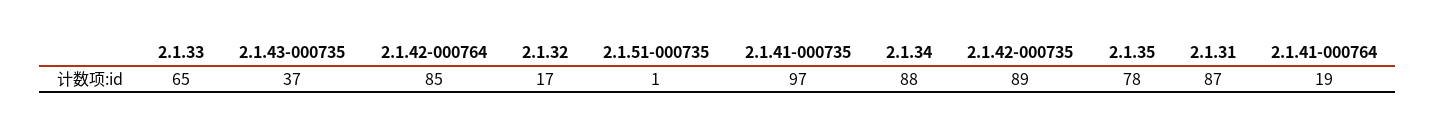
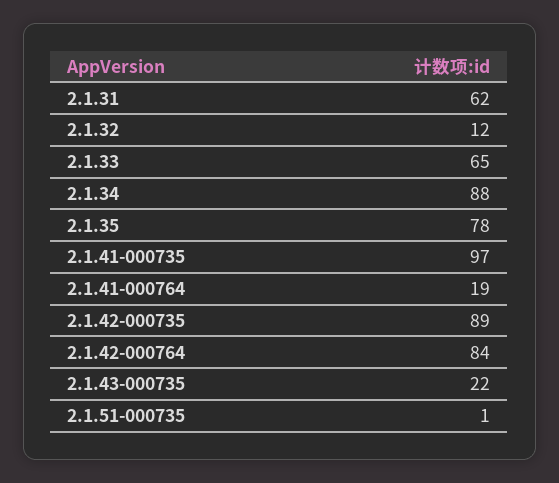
  {
    "2.1.33": 65,
-   "2.1.43-000735": 37,
+   "2.1.43-000735": 22,
-   "2.1.42-000764": 85,
+   "2.1.42-000764": 84,
-   "2.1.32": 17,
+   "2.1.32": 12,
    "2.1.51-000735": 1,
    "2.1.41-000735": 97,
    "2.1.34": 88,
    "2.1.42-000735": 89,
    "2.1.35": 78,
-   "2.1.31": 87,
+   "2.1.31": 62,
    "2.1.41-000764": 19
  }

